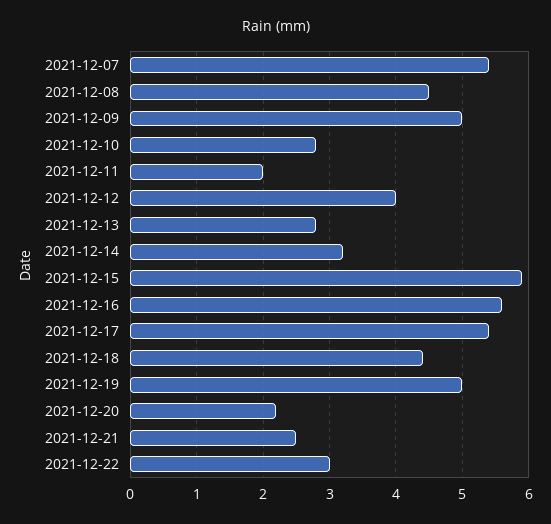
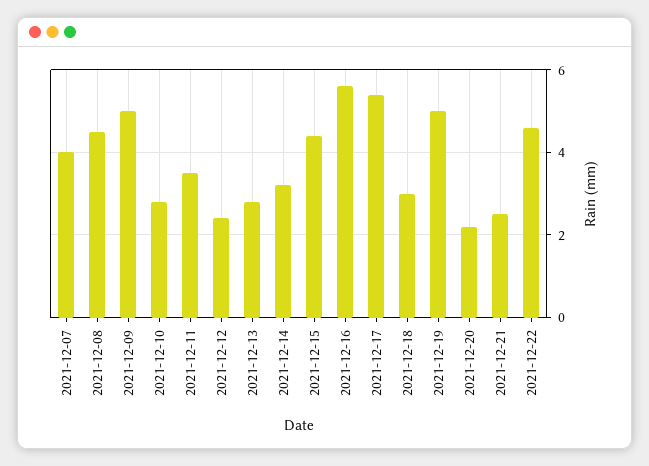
  {
-   "2021-12-07": 5.4,
+   "2021-12-07": 4,
    "2021-12-08": 4.5,
    "2021-12-09": 5,
    "2021-12-10": 2.8,
-   "2021-12-11": 2,
+   "2021-12-11": 3.5,
-   "2021-12-12": 4,
+   "2021-12-12": 2.5,
    "2021-12-13": 2.8,
    "2021-12-14": 3.2,
-   "2021-12-15": 5.9,
+   "2021-12-15": 4.5,
    "2021-12-16": 5.6,
    "2021-12-17": 5.4,
-   "2021-12-18": 4.4,
+   "2021-12-18": 3,
    "2021-12-19": 5,
    "2021-12-20": 2.2,
    "2021-12-21": 2.5,
-   "2021-12-22": 3
+   "2021-12-22": 4.5
  }

